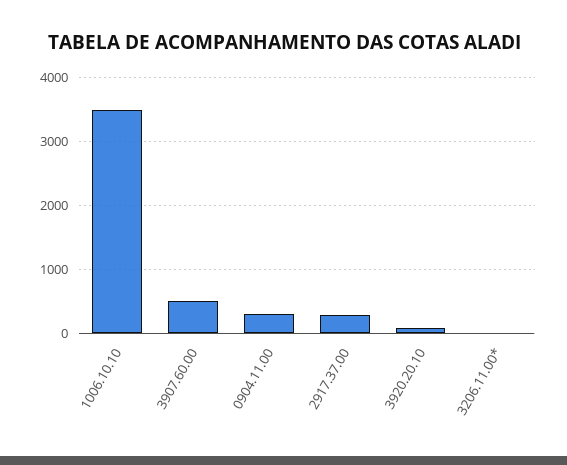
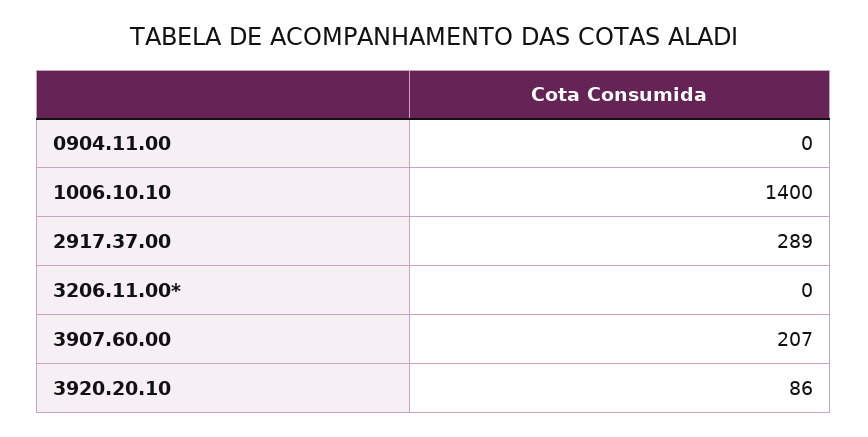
  {
-   "1006.10.10": 3500,
+   "1006.10.10": 1400,
-   "3907.60.00": 500,
+   "3907.60.00": 207,
-   "0904.11.00": 300,
+   "0904.11.00": 0,
    "2917.37.00": 289,
    "3920.20.10": 86,
    "3206.11.00*": 0
  }

